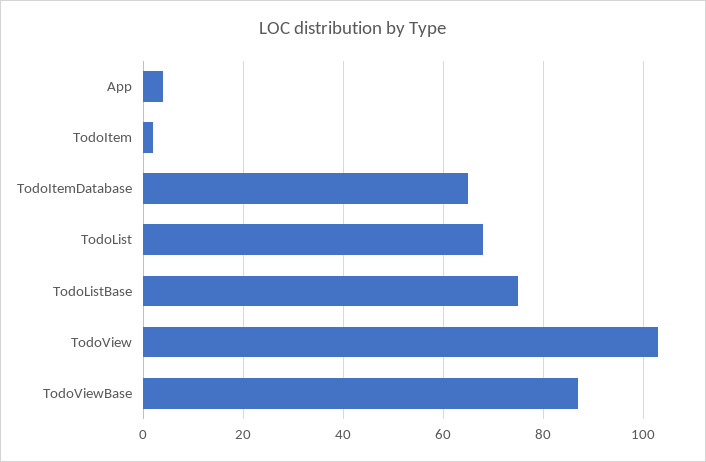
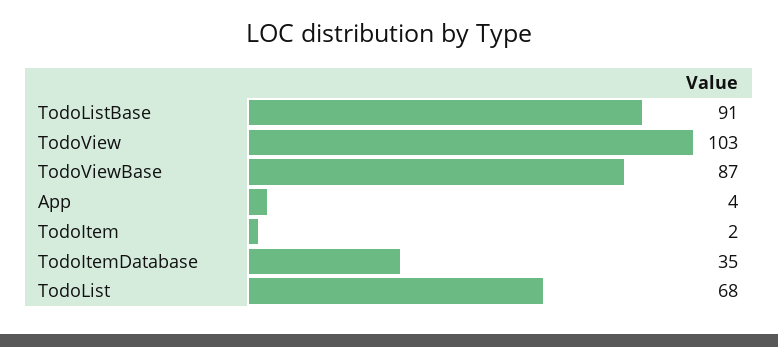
  {
    "App": 4,
    "TodoItem": 2,
-   "TodoItemDatabase": 65,
+   "TodoItemDatabase": 35,
    "TodoList": 68,
-   "TodoListBase": 75,
+   "TodoListBase": 91,
    "TodoView": 103,
    "TodoViewBase": 87
  }

